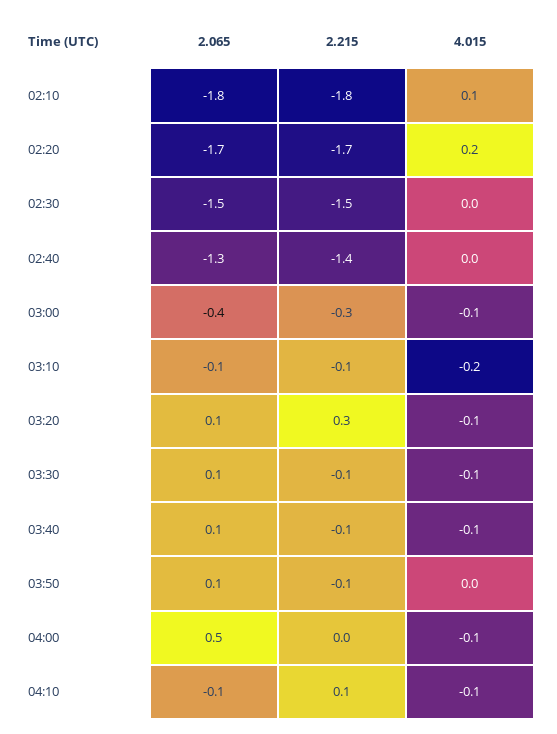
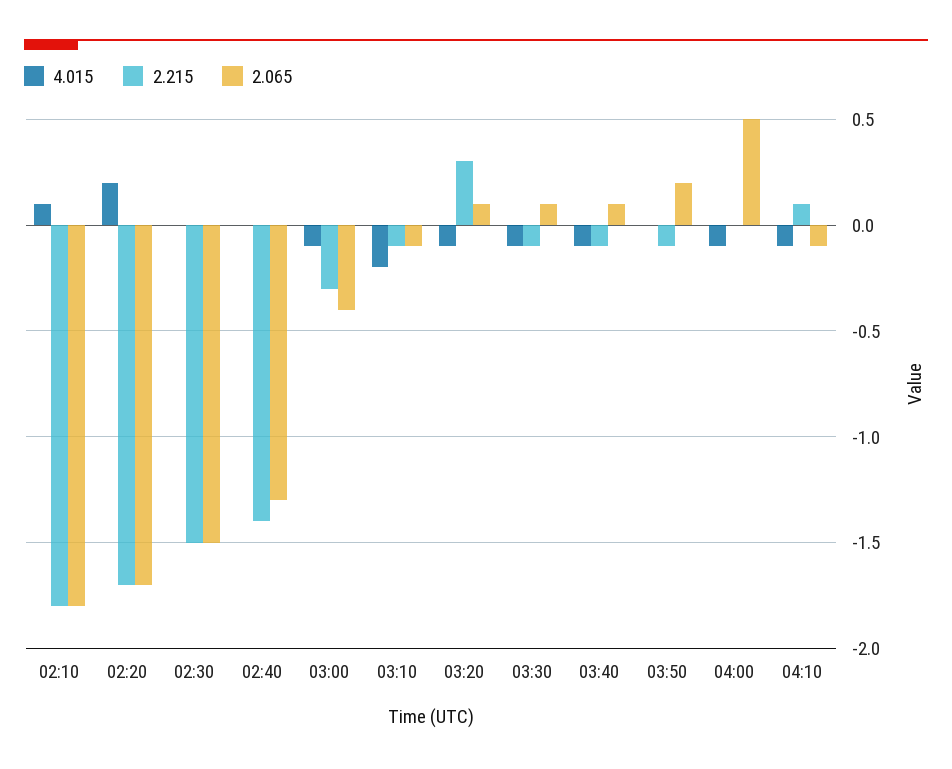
  {
    "2.065": {
      "02:10": -1.8,
      "02:20": -1.7,
      "02:30": -1.5,
      "02:40": -1.3,
      "03:00": -0.4,
      "03:10": -0.1,
      "03:20": 0.1,
      "03:30": 0.1,
      "03:40": 0.1,
-     "03:50": 0.1,
+     "03:50": 0.2,
      "04:00": 0.5,
      "04:10": -0.1
    },
    "2.215": {
      "02:10": -1.8,
      "02:20": -1.7,
      "02:30": -1.5,
      "02:40": -1.4,
      "03:00": -0.3,
      "03:10": -0.1,
      "03:20": 0.3,
      "03:30": -0.1,
      "03:40": -0.1,
      "03:50": -0.1,
      "04:00": 0,
      "04:10": 0.1
    },
    "4.015": {
      "02:10": 0.1,
      "02:20": 0.2,
      "02:30": 0,
      "02:40": 0,
      "03:00": -0.1,
      "03:10": -0.2,
      "03:20": -0.1,
      "03:30": -0.1,
      "03:40": -0.1,
      "03:50": 0,
      "04:00": -0.1,
      "04:10": -0.1
    }
  }

